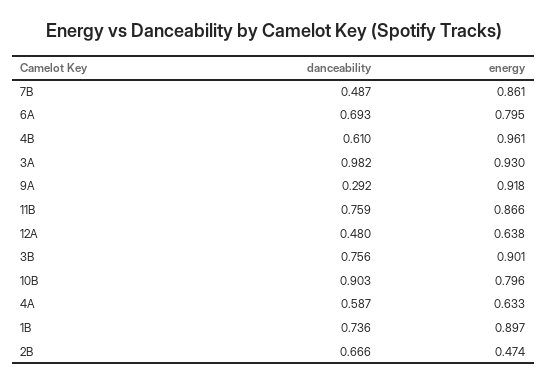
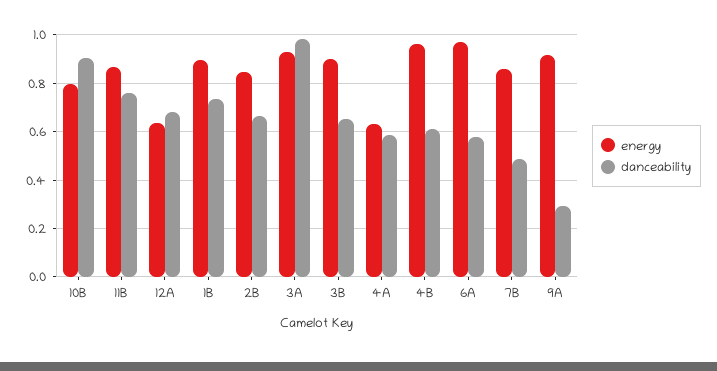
  {
    "danceability": {
      "7B": 0.487,
-     "6A": 0.693,
+     "6A": 0.575,
      "4B": 0.61,
      "3A": 0.982,
      "9A": 0.292,
      "11B": 0.759,
-     "12A": 0.48,
+     "12A": 0.675,
-     "3B": 0.756,
+     "3B": 0.65,
      "10B": 0.903,
      "4A": 0.587,
      "1B": 0.736,
      "2B": 0.666
    },
    "energy": {
      "7B": 0.861,
-     "6A": 0.795,
+     "6A": 0.975,
      "4B": 0.961,
      "3A": 0.93,
      "9A": 0.918,
      "11B": 0.866,
      "12A": 0.638,
      "3B": 0.901,
      "10B": 0.796,
      "4A": 0.633,
      "1B": 0.897,
-     "2B": 0.474
+     "2B": 0.85
    }
  }

